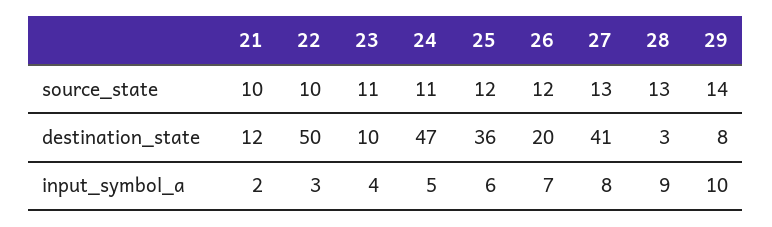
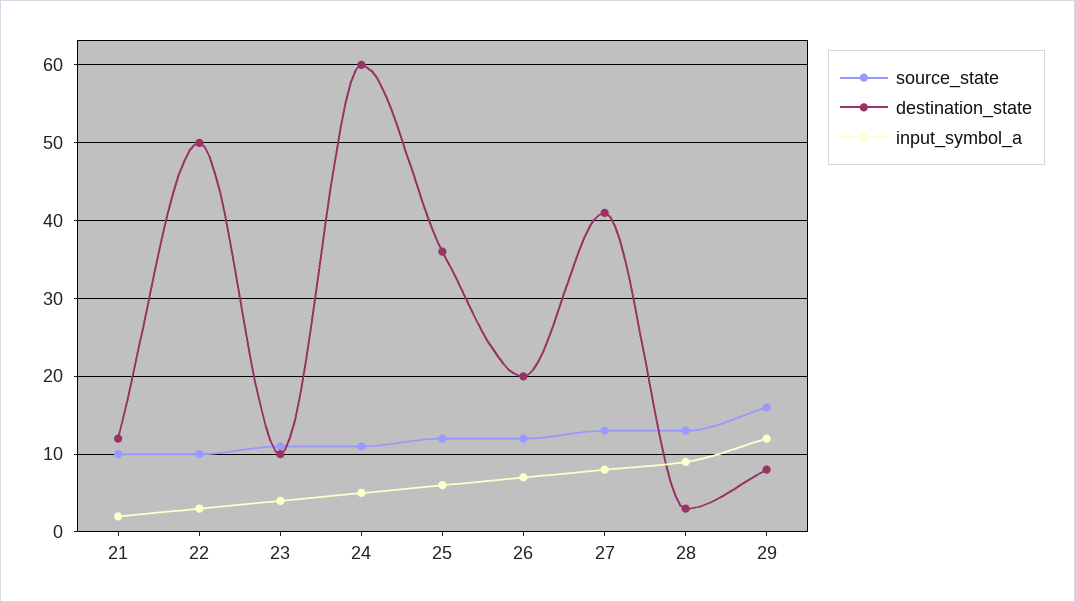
  {
    "source_state": {
      "21": 10,
      "22": 10,
      "23": 11,
      "24": 11,
      "25": 12,
      "26": 12,
      "27": 13,
      "28": 13,
-     "29": 14
+     "29": 16
    },
    "destination_state": {
      "21": 12,
      "22": 50,
      "23": 10,
-     "24": 47,
+     "24": 60,
      "25": 36,
      "26": 20,
      "27": 41,
      "28": 3,
      "29": 8
    },
    "input_symbol_a": {
      "21": 2,
      "22": 3,
      "23": 4,
      "24": 5,
      "25": 6,
      "26": 7,
      "27": 8,
      "28": 9,
-     "29": 10
+     "29": 12
    }
  }

